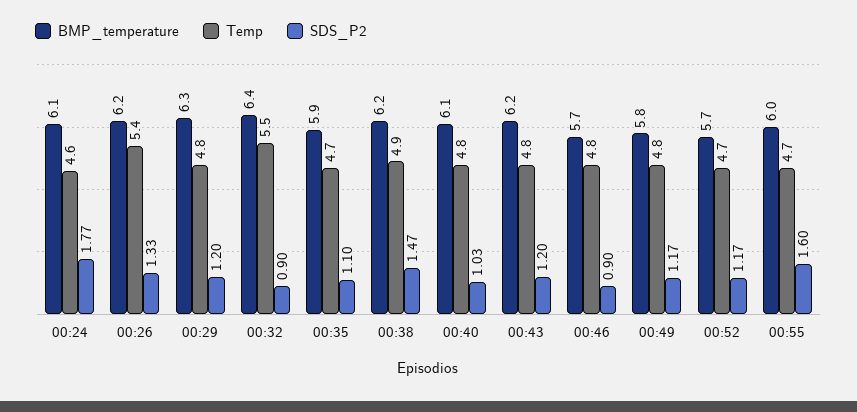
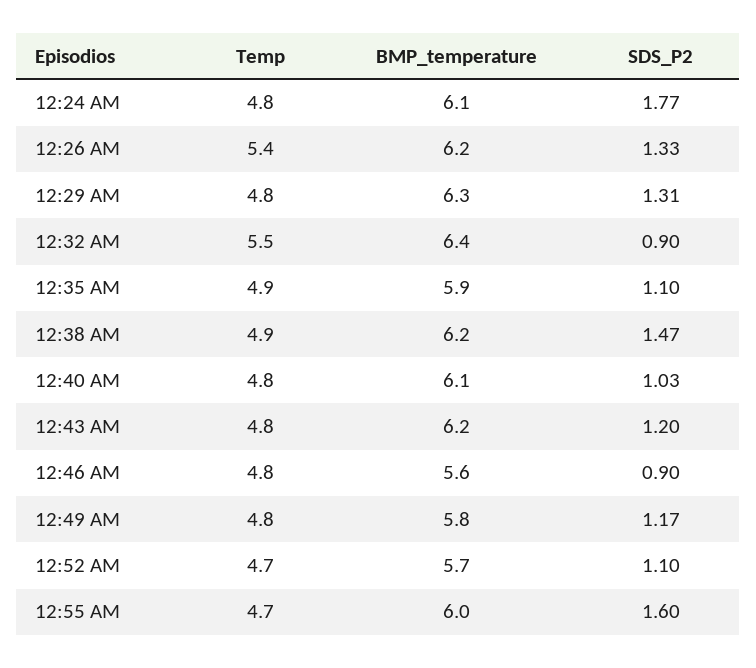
  {
    "BMP_temperature": {
      "00:24": 6.1,
      "00:26": 6.2,
      "00:29": 6.3,
      "00:32": 6.4,
      "00:35": 5.9,
      "00:38": 6.2,
      "00:40": 6.1,
      "00:43": 6.2,
-     "00:46": 5.7,
+     "00:46": 5.6,
      "00:49": 5.8,
      "00:52": 5.7,
      "00:55": 6
    },
    "Temp": {
-     "00:24": 4.6,
+     "00:24": 4.8,
      "00:26": 5.4,
      "00:29": 4.8,
      "00:32": 5.5,
-     "00:35": 4.7,
+     "00:35": 4.9,
      "00:38": 4.9,
      "00:40": 4.8,
      "00:43": 4.8,
      "00:46": 4.8,
      "00:49": 4.8,
      "00:52": 4.7,
      "00:55": 4.7
    },
    "SDS_P2": {
      "00:24": 1.77,
      "00:26": 1.33,
-     "00:29": 1.2,
+     "00:29": 1.31,
      "00:32": 0.9,
      "00:35": 1.1,
      "00:38": 1.47,
      "00:40": 1.03,
      "00:43": 1.2,
      "00:46": 0.9,
      "00:49": 1.17,
-     "00:52": 1.17,
+     "00:52": 1.1,
      "00:55": 1.6
    }
  }

